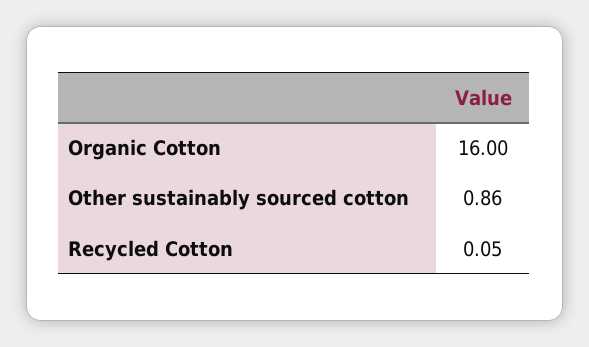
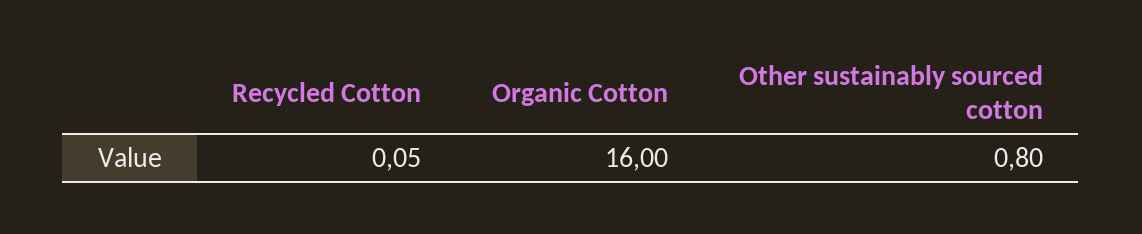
  {
    "Organic Cotton": 16,
-   "Other sustainably sourced cotton": 0.86,
+   "Other sustainably sourced cotton": 0.8,
    "Recycled Cotton": 0.05
  }

